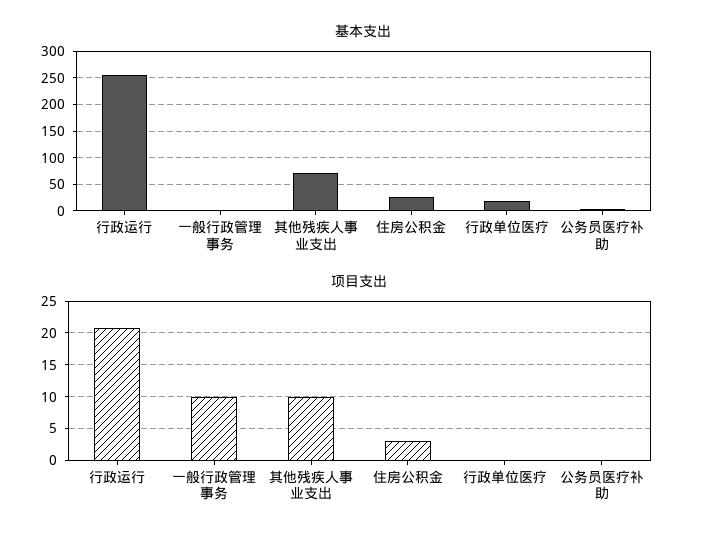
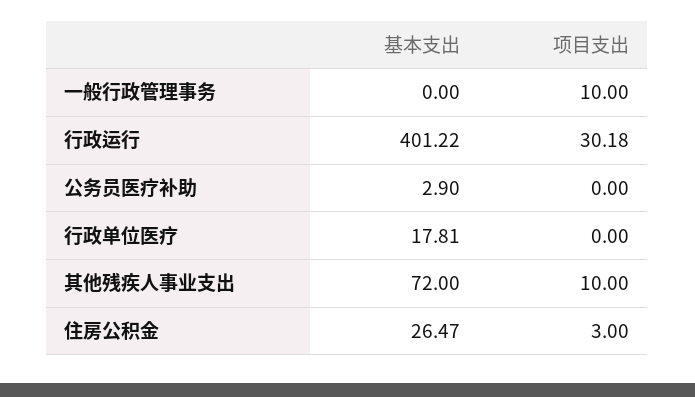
  {
    "基本支出": {
-     "行政运行": 250,
+     "行政运行": 401.22,
      "一般行政管理事务": 0,
      "其他残疾人事业支出": 72,
      "住房公积金": 26.47,
      "行政单位医疗": 17.81,
      "公务员医疗补助": 2.9
    },
    "项目支出": {
-     "行政运行": 21,
+     "行政运行": 30.18,
      "一般行政管理事务": 10,
      "其他残疾人事业支出": 10,
      "住房公积金": 3,
      "行政单位医疗": 0,
      "公务员医疗补助": 0
    }
  }

